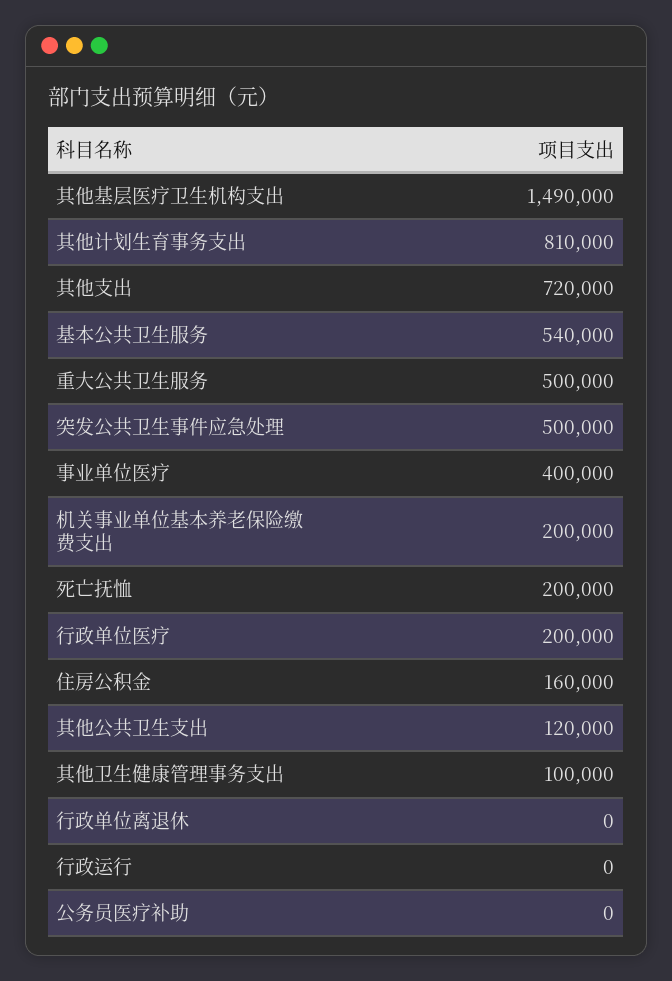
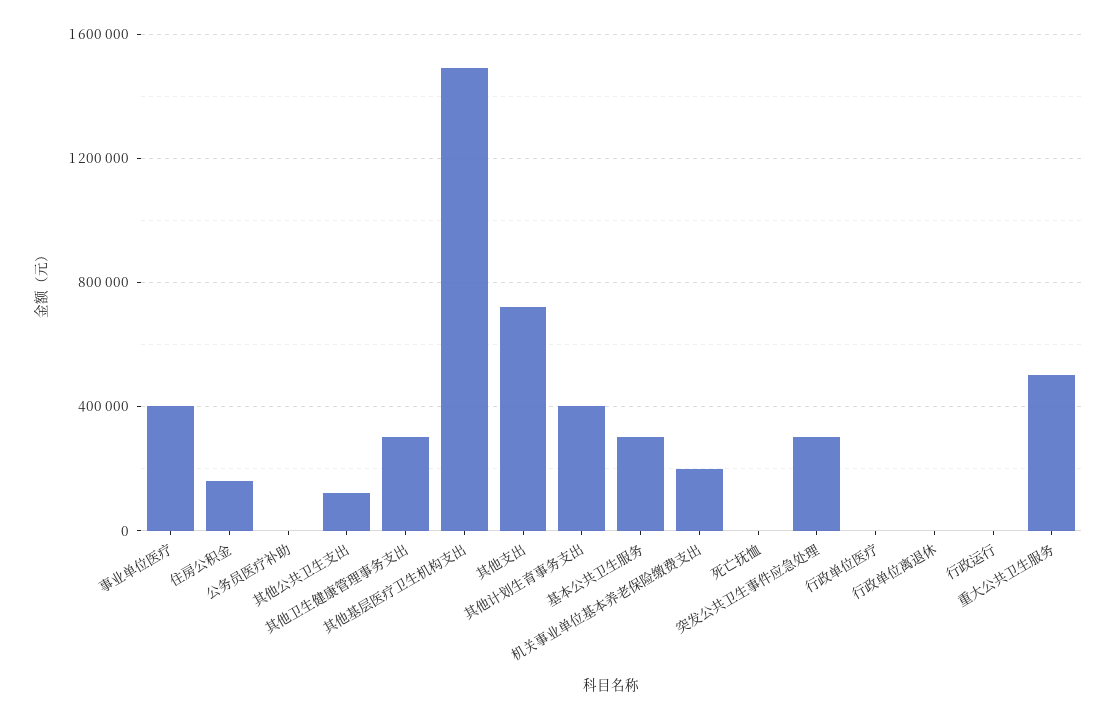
  {
    "其他基层医疗卫生机构支出": 1490000,
-   "其他计划生育事务支出": 810000,
+   "其他计划生育事务支出": 400000,
    "其他支出": 720000,
-   "基本公共卫生服务": 540000,
+   "基本公共卫生服务": 300000,
    "重大公共卫生服务": 500000,
-   "突发公共卫生事件应急处理": 500000,
+   "突发公共卫生事件应急处理": 300000,
    "事业单位医疗": 400000,
    "机关事业单位基本养老保险缴费支出": 200000,
-   "死亡抚恤": 200000,
+   "死亡抚恤": 0,
-   "行政单位医疗": 200000,
+   "行政单位医疗": 0,
    "住房公积金": 160000,
    "其他公共卫生支出": 120000,
-   "其他卫生健康管理事务支出": 100000,
+   "其他卫生健康管理事务支出": 300000,
    "行政单位离退休": 0,
    "行政运行": 0,
    "公务员医疗补助": 0
  }

